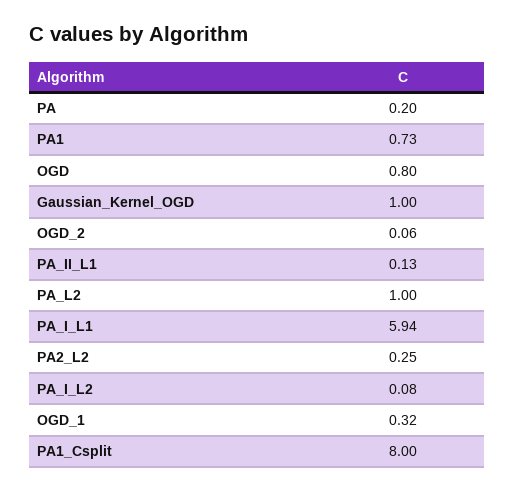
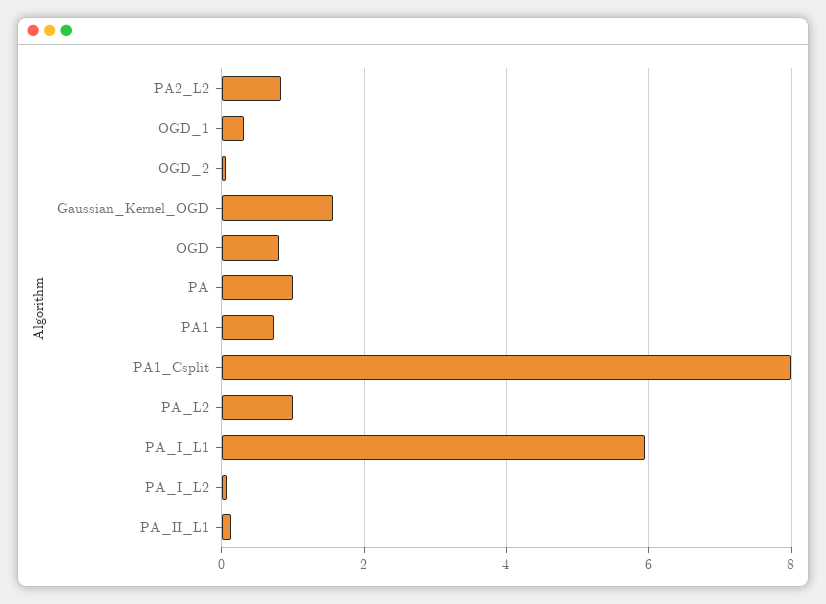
  {
-   "PA": 0.2,
+   "PA": 1,
    "PA1": 0.73,
    "OGD": 0.8,
-   "Gaussian_Kernel_OGD": 1,
+   "Gaussian_Kernel_OGD": 1.6,
    "OGD_2": 0.06,
    "PA_II_L1": 0.13,
    "PA_L2": 1,
    "PA_I_L1": 5.94,
-   "PA2_L2": 0.25,
+   "PA2_L2": 0.8,
    "PA_I_L2": 0.08,
    "OGD_1": 0.32,
    "PA1_Csplit": 8
  }

